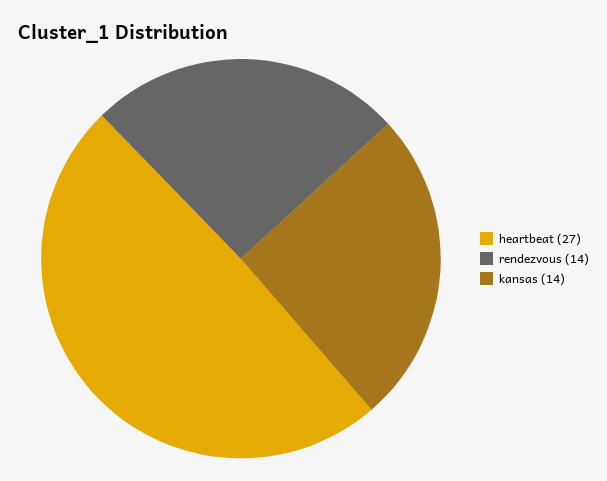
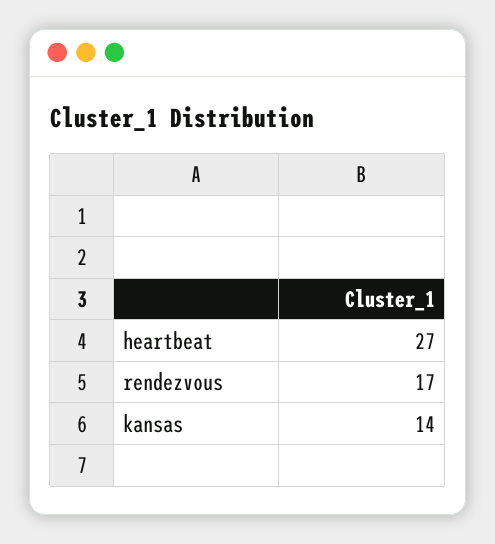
  {
    "heartbeat": 27,
-   "rendezvous": 14,
+   "rendezvous": 17,
    "kansas": 14
  }

